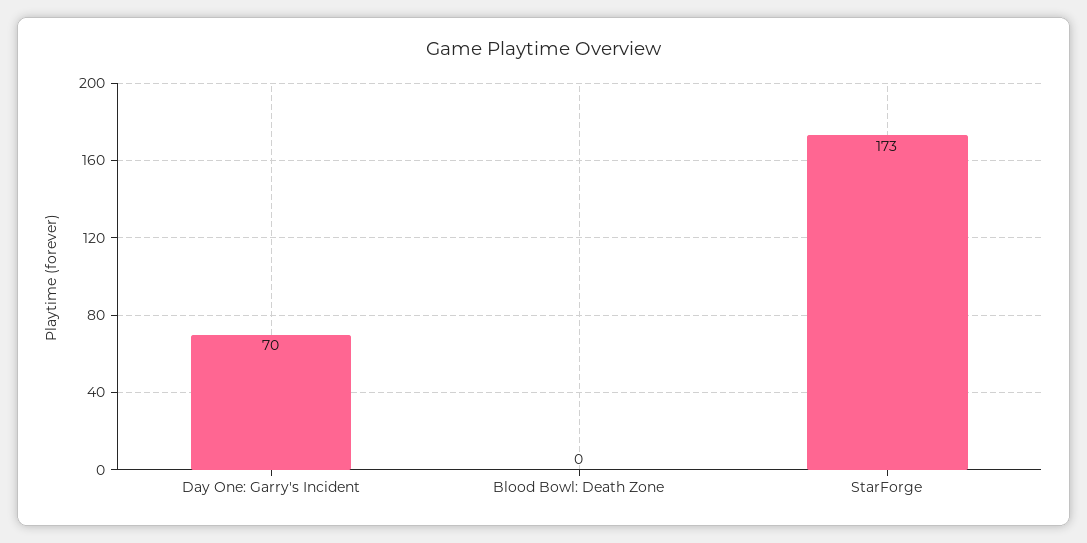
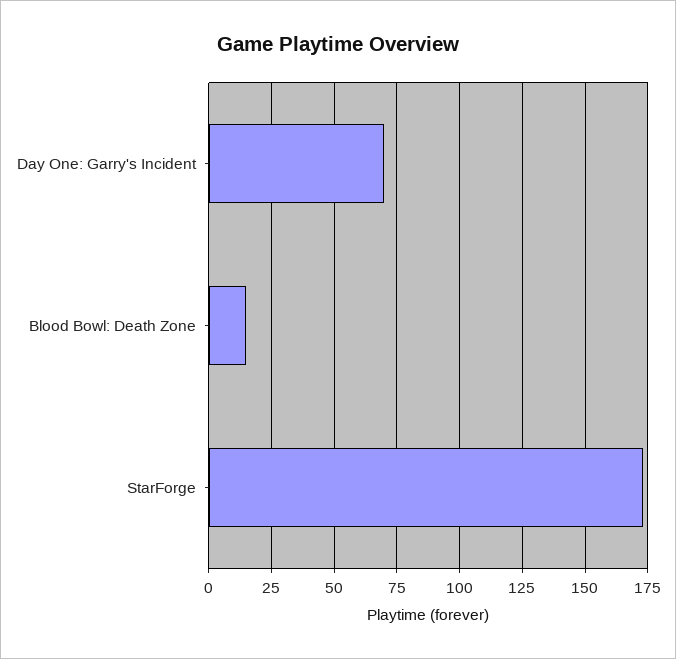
  {
    "Day One: Garry's Incident": 70,
-   "Blood Bowl: Death Zone": 0,
+   "Blood Bowl: Death Zone": 15,
    "StarForge": 173
  }

